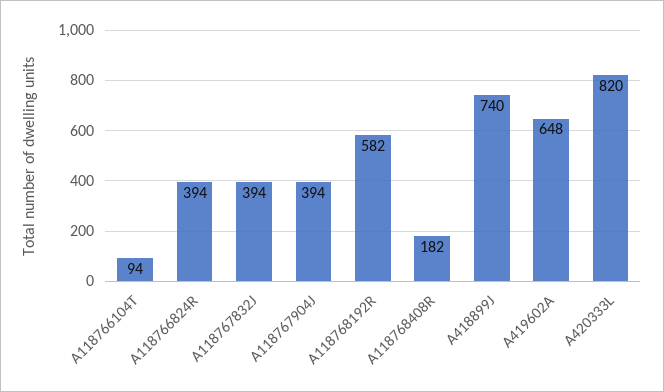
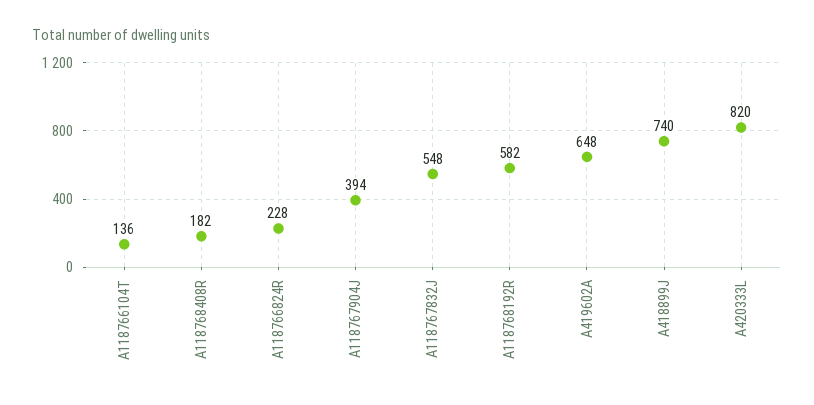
  {
-   "A118766104T": 94,
+   "A118766104T": 136,
-   "A118766824R": 394,
+   "A118766824R": 228,
-   "A118767832J": 394,
+   "A118767832J": 548,
    "A118767904J": 394,
    "A118768192R": 582,
    "A118768408R": 182,
    "A418899J": 740,
    "A419602A": 648,
    "A420333L": 820
  }

